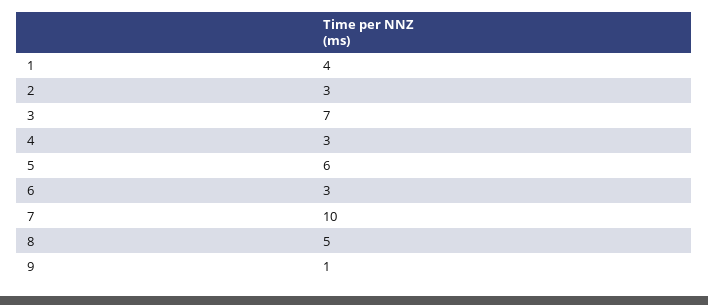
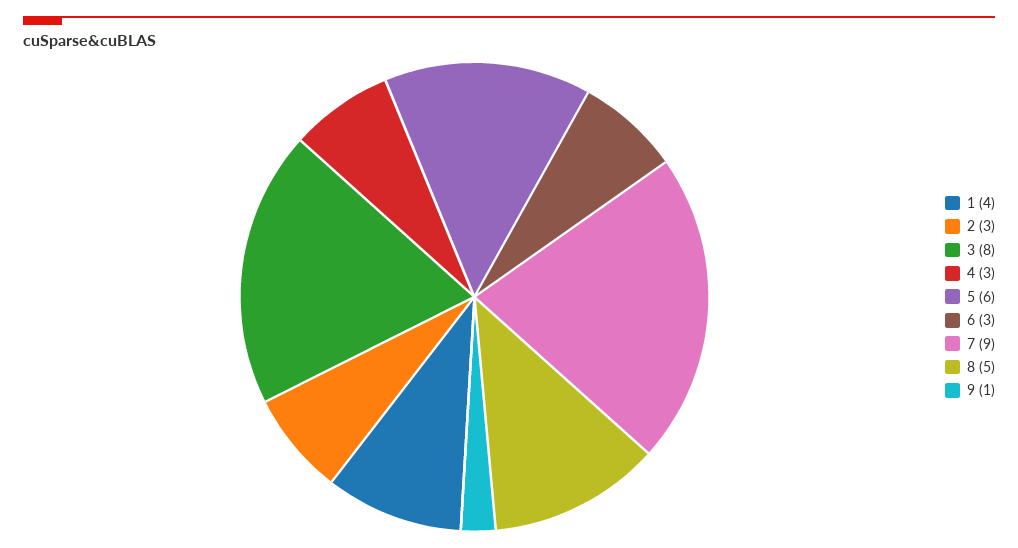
  {
    "1": 4,
    "2": 3,
-   "3": 7,
+   "3": 8,
    "4": 3,
    "5": 6,
    "6": 3,
-   "7": 10,
+   "7": 9,
    "8": 5,
    "9": 1
  }

